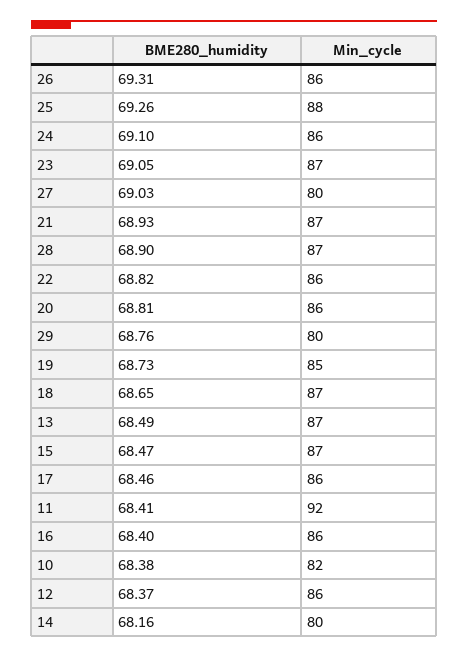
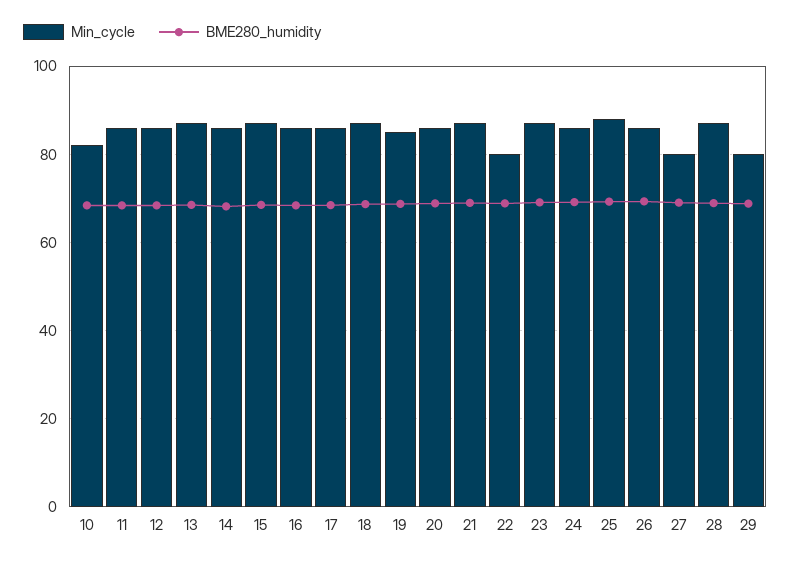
  {
    "BME280_humidity": {
      "26": 69.31,
      "25": 69.26,
      "24": 69.1,
      "23": 69.05,
      "27": 69.03,
      "21": 68.93,
      "28": 68.9,
      "22": 68.82,
      "20": 68.81,
      "29": 68.76,
      "19": 68.73,
      "18": 68.65,
      "13": 68.49,
      "15": 68.47,
      "17": 68.46,
      "11": 68.41,
      "16": 68.4,
      "10": 68.38,
      "12": 68.37,
      "14": 68.16
    },
    "Min_cycle": {
      "26": 86,
      "25": 88,
      "24": 86,
      "23": 87,
      "27": 80,
      "21": 87,
      "28": 87,
-     "22": 86,
+     "22": 80,
      "20": 86,
      "29": 80,
      "19": 85,
      "18": 87,
      "13": 87,
      "15": 87,
      "17": 86,
-     "11": 92,
+     "11": 86,
      "16": 86,
      "10": 82,
      "12": 86,
-     "14": 80
+     "14": 86
    }
  }

